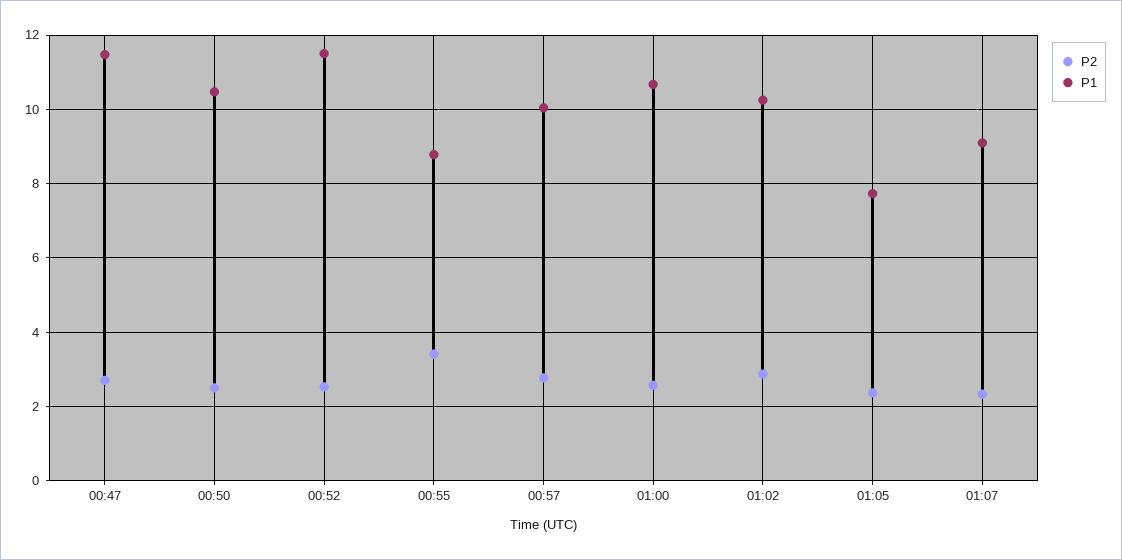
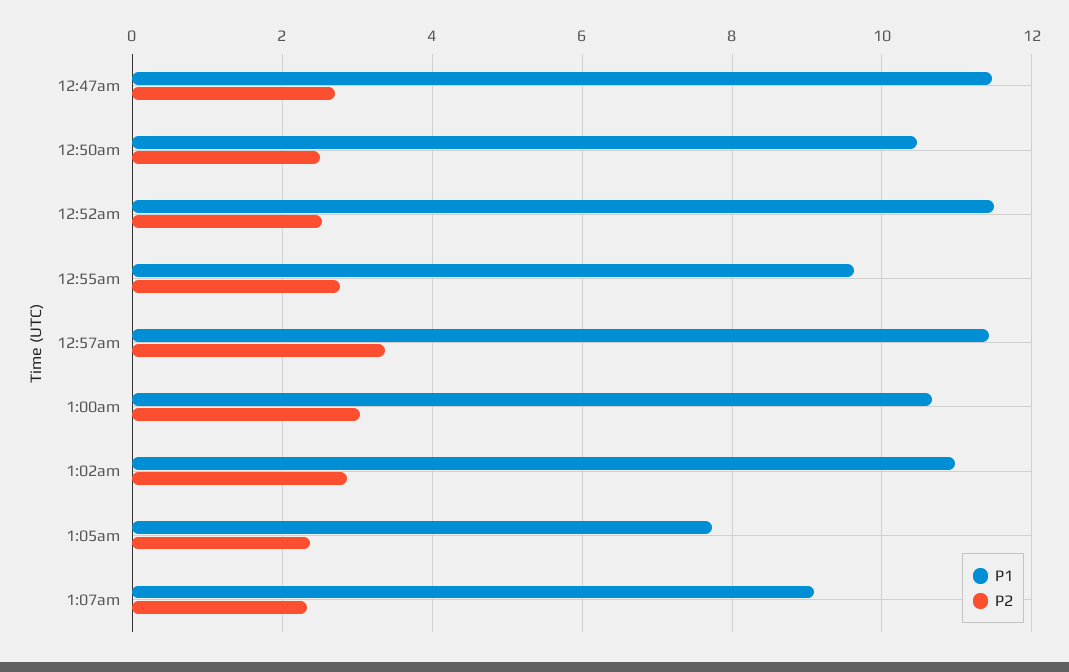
  {
    "P2": {
      "00:47": 2.8,
      "00:50": 2.6,
      "00:52": 2.6,
-     "00:55": 3.4,
+     "00:55": 2.8,
-     "00:57": 2.8,
+     "00:57": 3.4,
-     "01:00": 2.6,
+     "01:00": 3,
      "01:02": 2.8,
      "01:05": 2.4,
      "01:07": 2.4
    },
    "P1": {
      "00:47": 11.4,
      "00:50": 10.4,
      "00:52": 11.6,
-     "00:55": 8.8,
+     "00:55": 9.6,
-     "00:57": 10,
+     "00:57": 11.4,
      "01:00": 10.6,
-     "01:02": 10.2,
+     "01:02": 11,
      "01:05": 7.8,
      "01:07": 9.2
    }
  }

